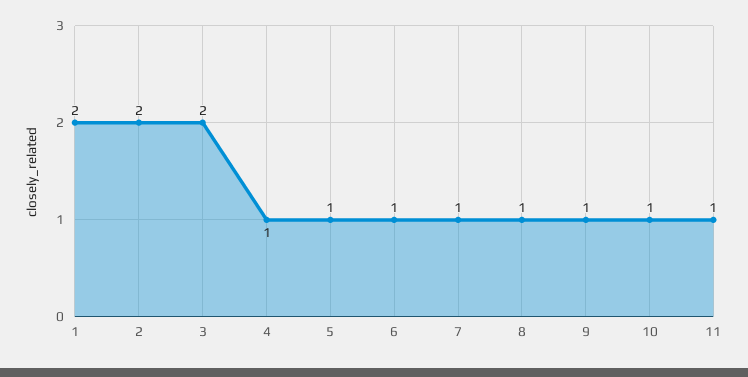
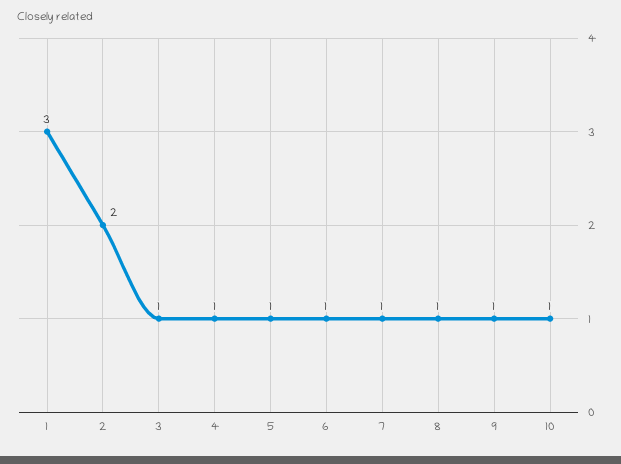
  {
-   "1": 2,
+   "1": 3,
    "2": 2,
-   "3": 2,
+   "3": 1,
    "4": 1,
    "5": 1,
    "6": 1,
    "7": 1,
    "8": 1,
    "9": 1,
-   "10": 1,
+   "10": 1
-   "11": 1
  }

